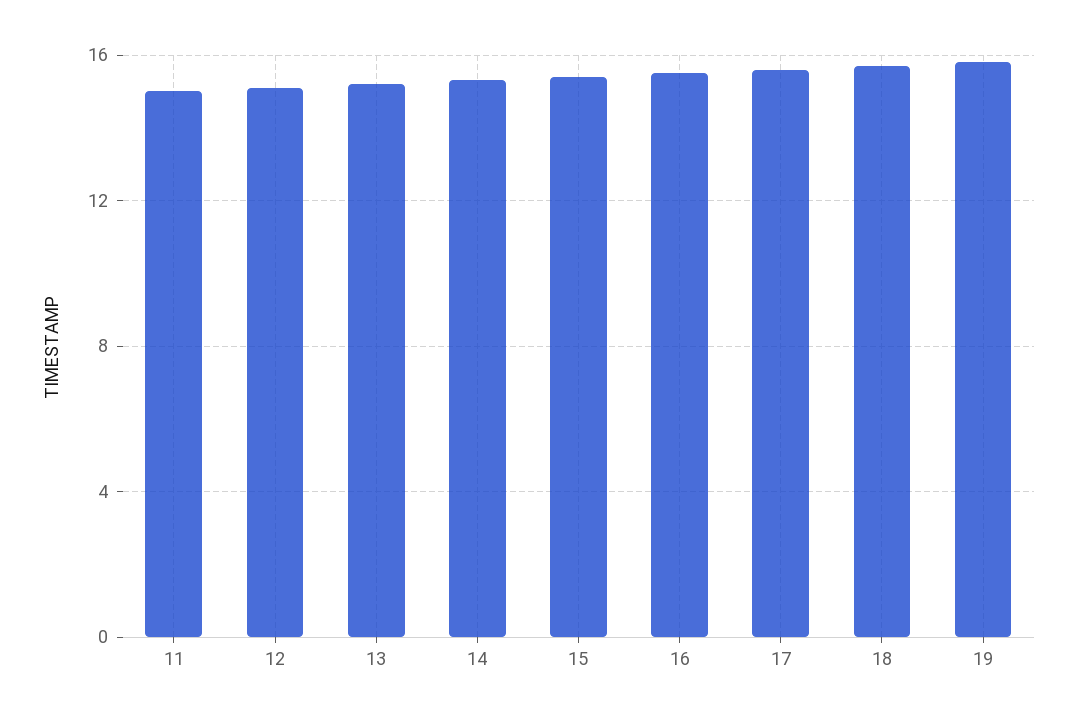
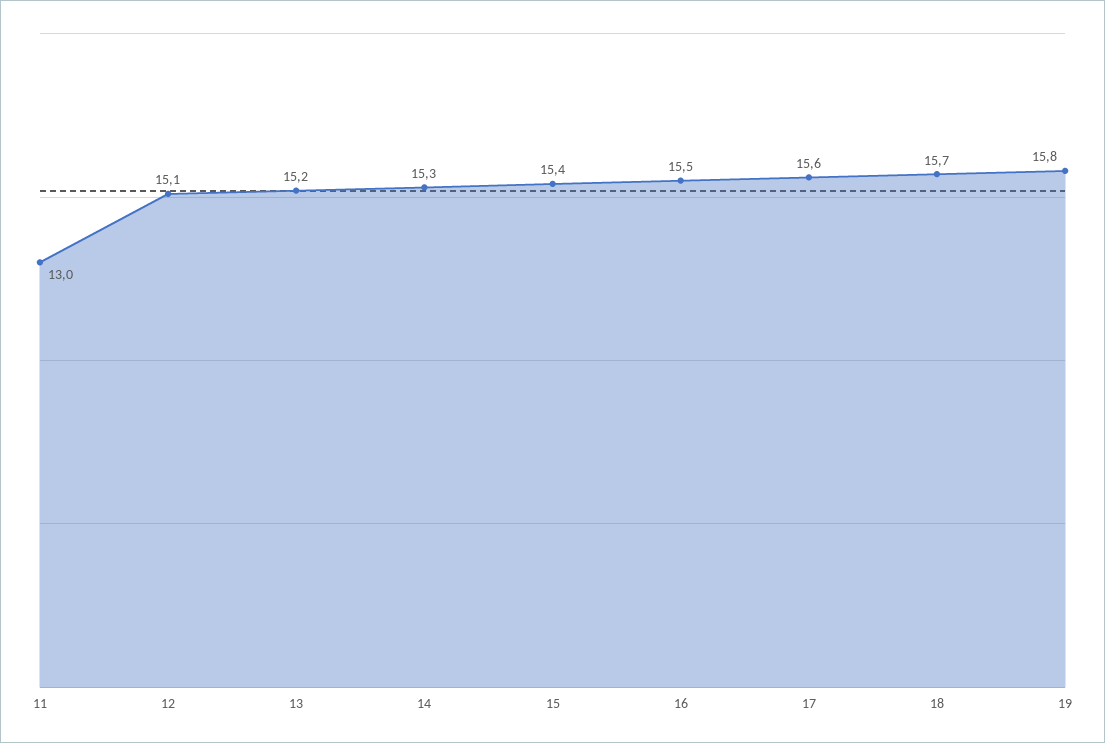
  {
-   "11": 15,
+   "11": 13,
    "12": 15.1,
    "13": 15.2,
    "14": 15.3,
    "15": 15.4,
    "16": 15.5,
    "17": 15.6,
    "18": 15.7,
    "19": 15.8
  }

